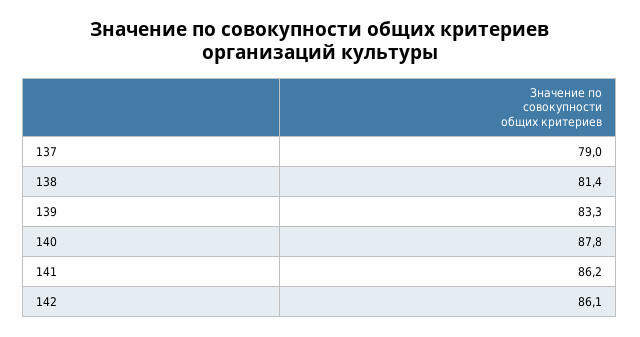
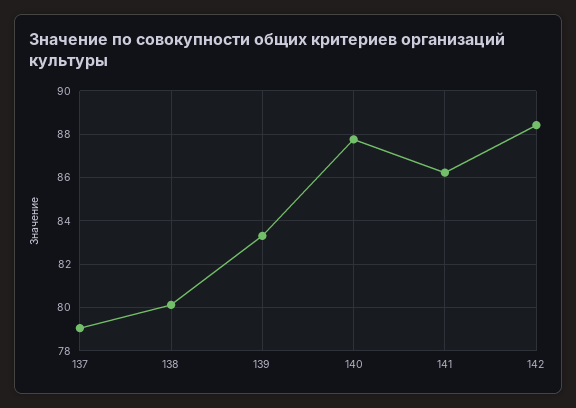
  {
    "137": 79,
-   "138": 81.4,
+   "138": 80,
    "139": 83.3,
    "140": 87.8,
    "141": 86.2,
-   "142": 86.1
+   "142": 88.5
  }

